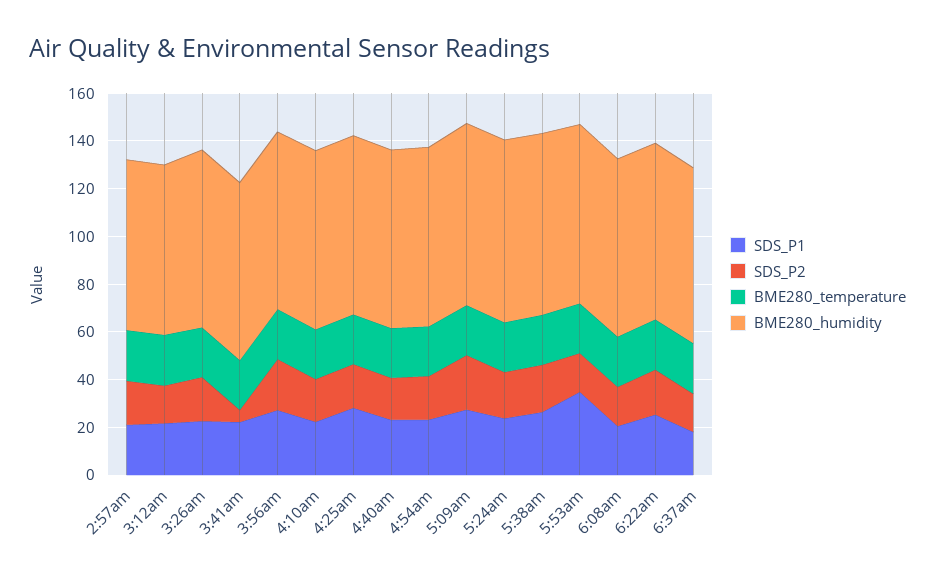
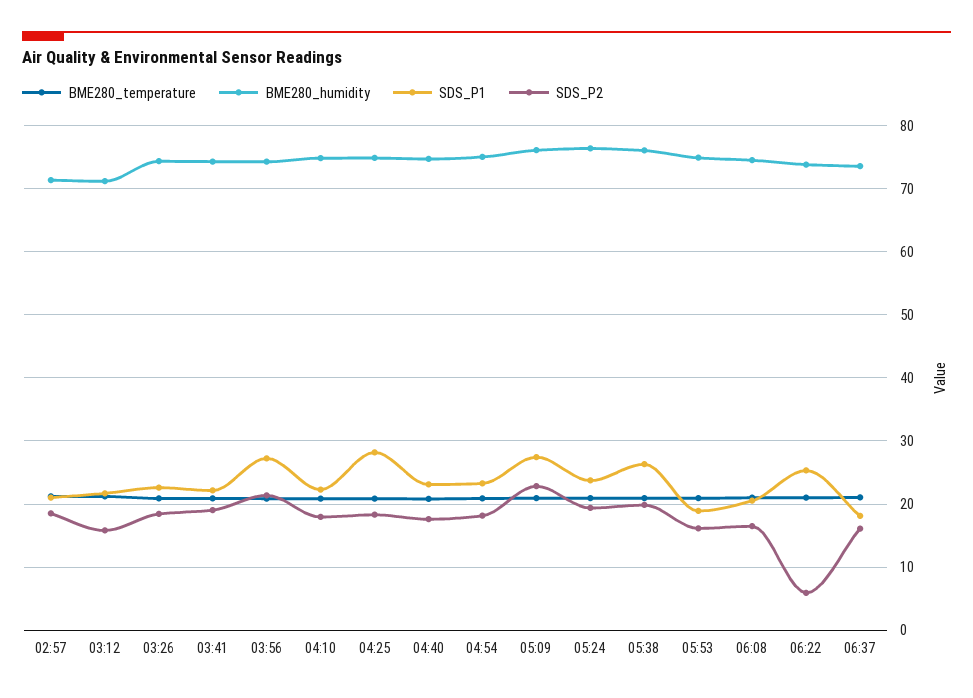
  {
    "SDS_P1": {
      "2:57am": 21,
      "3:12am": 22,
      "3:26am": 23,
      "3:41am": 22,
      "3:56am": 27,
      "4:10am": 22,
      "4:25am": 28,
      "4:40am": 23,
      "4:54am": 23,
      "5:09am": 27,
      "5:24am": 24,
      "5:38am": 26,
-     "5:53am": 35,
+     "5:53am": 19,
      "6:08am": 21,
      "6:22am": 25,
      "6:37am": 18
    },
    "SDS_P2": {
      "2:57am": 19,
      "3:12am": 16,
      "3:26am": 18,
-     "3:41am": 5,
+     "3:41am": 19,
      "3:56am": 21,
      "4:10am": 18,
      "4:25am": 18,
      "4:40am": 18,
      "4:54am": 18,
      "5:09am": 23,
      "5:24am": 19,
      "5:38am": 20,
      "5:53am": 16,
      "6:08am": 16,
-     "6:22am": 20,
+     "6:22am": 6,
      "6:37am": 16
    },
    "BME280_temperature": {
      "2:57am": 21,
      "3:12am": 21,
      "3:26am": 21,
      "3:41am": 21,
      "3:56am": 21,
      "4:10am": 21,
      "4:25am": 21,
      "4:40am": 21,
      "4:54am": 21,
      "5:09am": 21,
      "5:24am": 21,
      "5:38am": 21,
      "5:53am": 21,
      "6:08am": 21,
      "6:22am": 21,
      "6:37am": 21
    },
    "BME280_humidity": {
      "2:57am": 71,
      "3:12am": 71,
      "3:26am": 74,
      "3:41am": 74,
      "3:56am": 74,
      "4:10am": 75,
      "4:25am": 75,
      "4:40am": 75,
      "4:54am": 75,
      "5:09am": 76,
      "5:24am": 76,
      "5:38am": 76,
      "5:53am": 75,
      "6:08am": 75,
      "6:22am": 74,
      "6:37am": 74
    }
  }

